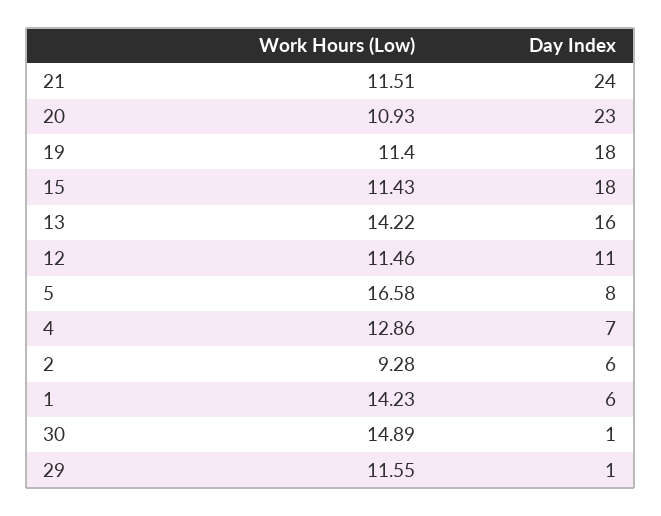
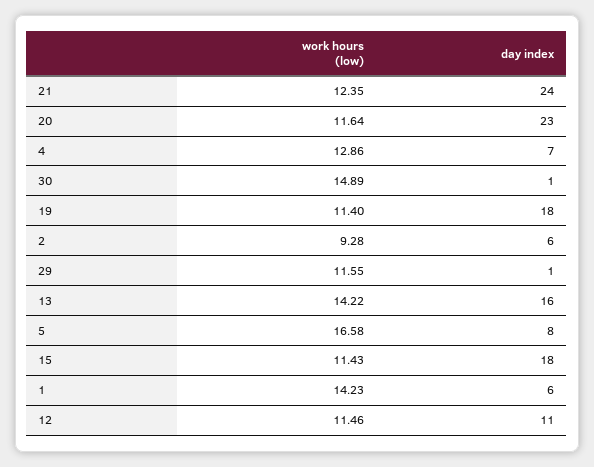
  {
    "Work Hours (Low)": {
-     "21": 11.51,
+     "21": 12.35,
-     "20": 10.93,
+     "20": 11.64,
      "19": 11.4,
      "15": 11.43,
      "13": 14.22,
      "12": 11.46,
      "5": 16.58,
      "4": 12.86,
      "2": 9.28,
      "1": 14.23,
      "30": 14.89,
      "29": 11.55
    },
    "Day Index": {
      "21": 24,
      "20": 23,
      "19": 18,
      "15": 18,
      "13": 16,
      "12": 11,
      "5": 8,
      "4": 7,
      "2": 6,
      "1": 6,
      "30": 1,
      "29": 1
    }
  }

